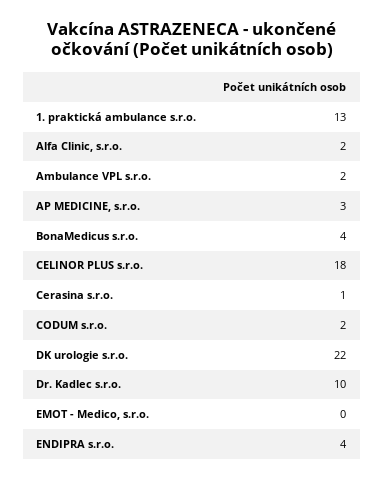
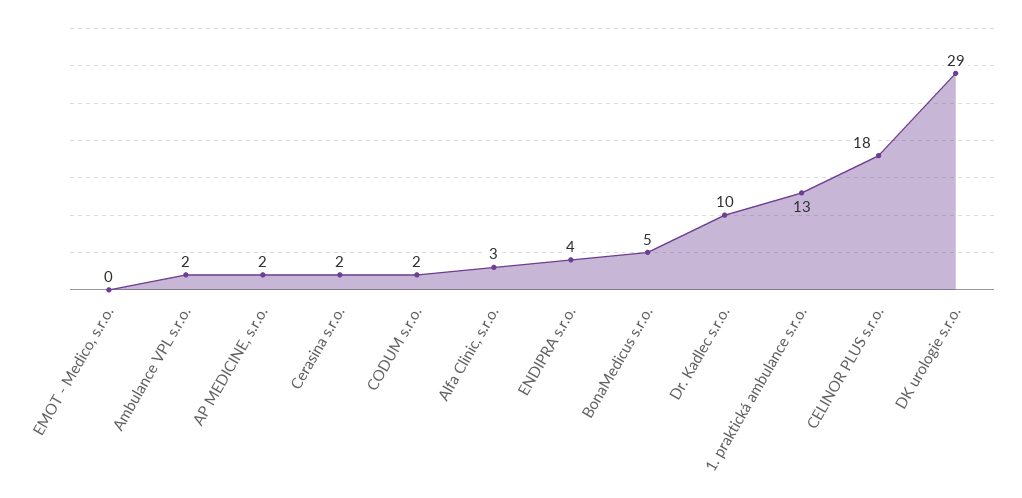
  {
    "1. praktická ambulance s.r.o.": 13,
-   "Alfa Clinic, s.r.o.": 2,
+   "Alfa Clinic, s.r.o.": 3,
    "Ambulance VPL s.r.o.": 2,
-   "AP MEDICINE, s.r.o.": 3,
+   "AP MEDICINE, s.r.o.": 2,
-   "BonaMedicus s.r.o.": 4,
+   "BonaMedicus s.r.o.": 5,
    "CELINOR PLUS s.r.o.": 18,
-   "Cerasina s.r.o.": 1,
+   "Cerasina s.r.o.": 2,
    "CODUM s.r.o.": 2,
-   "DK urologie s.r.o.": 22,
+   "DK urologie s.r.o.": 29,
    "Dr. Kadlec s.r.o.": 10,
    "EMOT - Medico, s.r.o.": 0,
    "ENDIPRA s.r.o.": 4
  }

